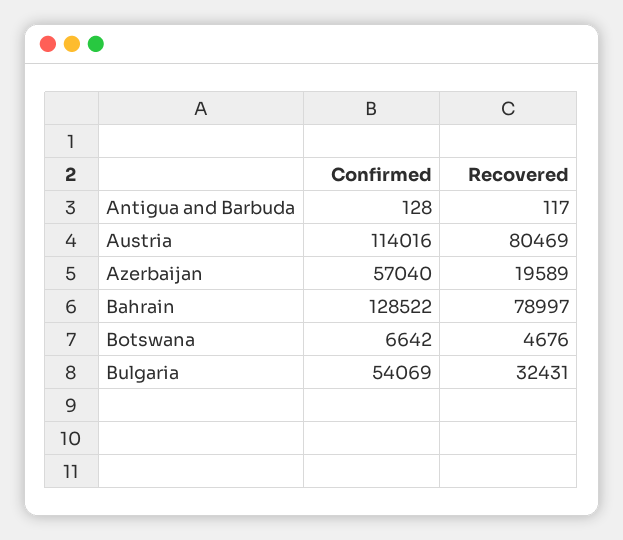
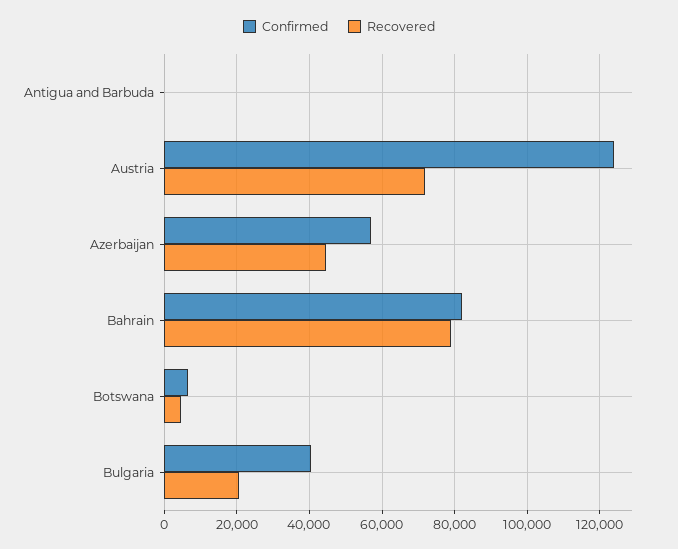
  {
    "Confirmed": {
      "Antigua and Barbuda": 128,
-     "Austria": 114016,
+     "Austria": 124000,
      "Azerbaijan": 57040,
-     "Bahrain": 128522,
+     "Bahrain": 82000,
      "Botswana": 6642,
-     "Bulgaria": 54069
+     "Bulgaria": 40000
    },
    "Recovered": {
      "Antigua and Barbuda": 117,
-     "Austria": 80469,
+     "Austria": 72000,
-     "Azerbaijan": 19589,
+     "Azerbaijan": 44000,
      "Bahrain": 78997,
      "Botswana": 4676,
-     "Bulgaria": 32431
+     "Bulgaria": 20000
    }
  }

